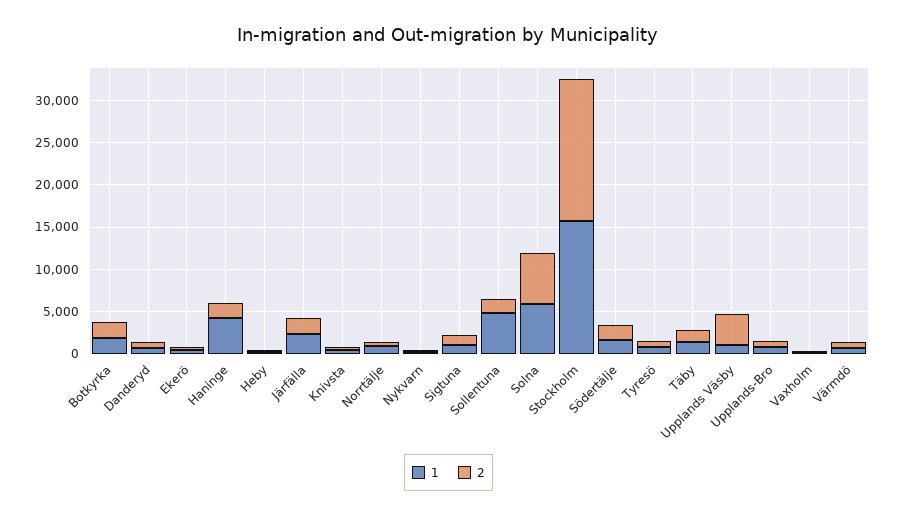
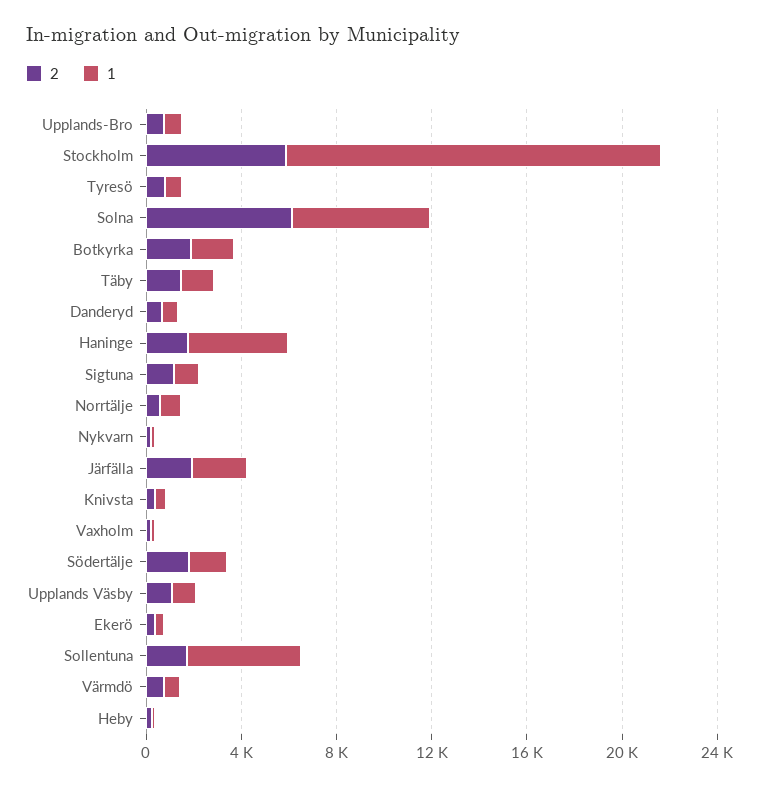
  {
    "1": {
      "Botkyrka": 2000,
      "Danderyd": 1000,
      "Ekerö": 0,
      "Haninge": 4000,
      "Heby": 0,
      "Järfälla": 2000,
      "Knivsta": 0,
      "Norrtälje": 1000,
      "Nykvarn": 0,
      "Sigtuna": 1000,
      "Sollentuna": 5000,
      "Solna": 6000,
      "Stockholm": 16000,
      "Södertälje": 2000,
      "Tyresö": 1000,
      "Täby": 1000,
      "Upplands Väsby": 1000,
      "Upplands-Bro": 1000,
      "Vaxholm": 0,
      "Värmdö": 1000
    },
    "2": {
      "Botkyrka": 2000,
      "Danderyd": 1000,
      "Ekerö": 0,
      "Haninge": 2000,
      "Heby": 0,
      "Järfälla": 2000,
      "Knivsta": 0,
      "Norrtälje": 1000,
      "Nykvarn": 0,
      "Sigtuna": 1000,
      "Sollentuna": 2000,
      "Solna": 6000,
-     "Stockholm": 17000,
+     "Stockholm": 6000,
      "Södertälje": 2000,
      "Tyresö": 1000,
      "Täby": 1000,
-     "Upplands Väsby": 4000,
+     "Upplands Väsby": 1000,
      "Upplands-Bro": 1000,
      "Vaxholm": 0,
      "Värmdö": 1000
    }
  }

